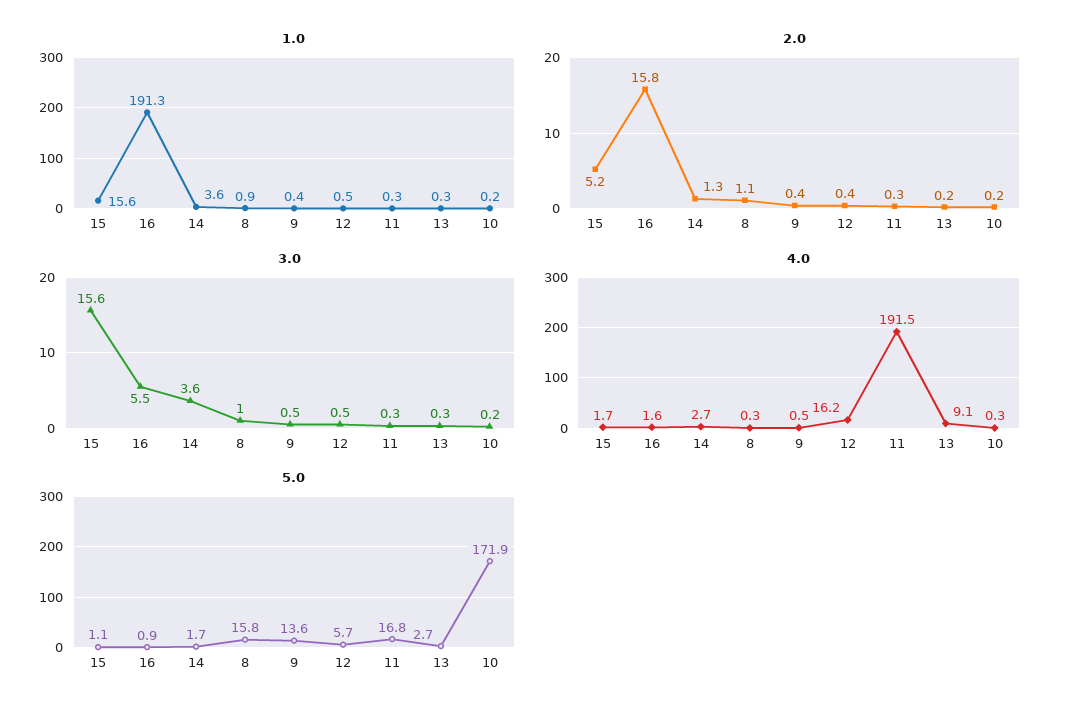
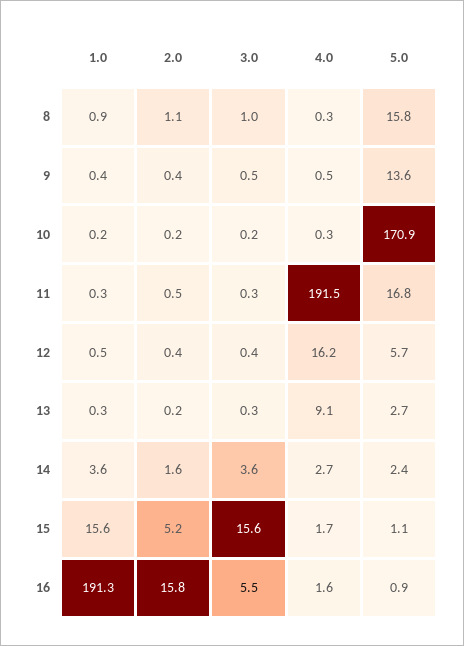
  {
    "1.0": {
      "15": 15.6,
      "16": 191.3,
      "14": 3.6,
      "8": 0.9,
      "9": 0.4,
      "12": 0.5,
      "11": 0.3,
      "13": 0.3,
      "10": 0.2
    },
    "2.0": {
      "15": 5.2,
      "16": 15.8,
-     "14": 1.3,
+     "14": 1.6,
      "8": 1.1,
      "9": 0.4,
      "12": 0.4,
-     "11": 0.3,
+     "11": 0.5,
      "13": 0.2,
      "10": 0.2
    },
    "3.0": {
      "15": 15.6,
      "16": 5.5,
      "14": 3.6,
      "8": 1,
      "9": 0.5,
-     "12": 0.5,
+     "12": 0.4,
      "11": 0.3,
      "13": 0.3,
      "10": 0.2
    },
    "4.0": {
      "15": 1.7,
      "16": 1.6,
      "14": 2.7,
      "8": 0.3,
      "9": 0.5,
      "12": 16.2,
      "11": 191.5,
      "13": 9.1,
      "10": 0.3
    },
    "5.0": {
      "15": 1.1,
      "16": 0.9,
-     "14": 1.7,
+     "14": 2.4,
      "8": 15.8,
      "9": 13.6,
      "12": 5.7,
      "11": 16.8,
      "13": 2.7,
-     "10": 171.9
+     "10": 170.9
    }
  }

